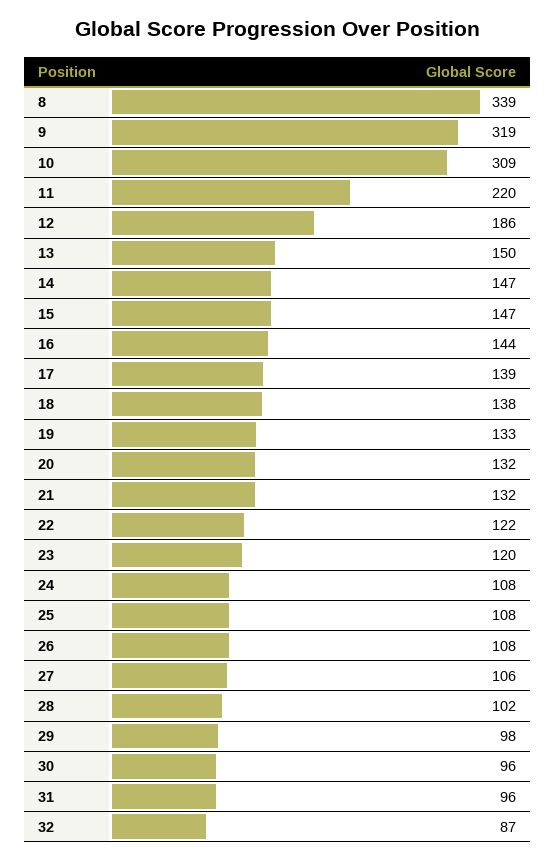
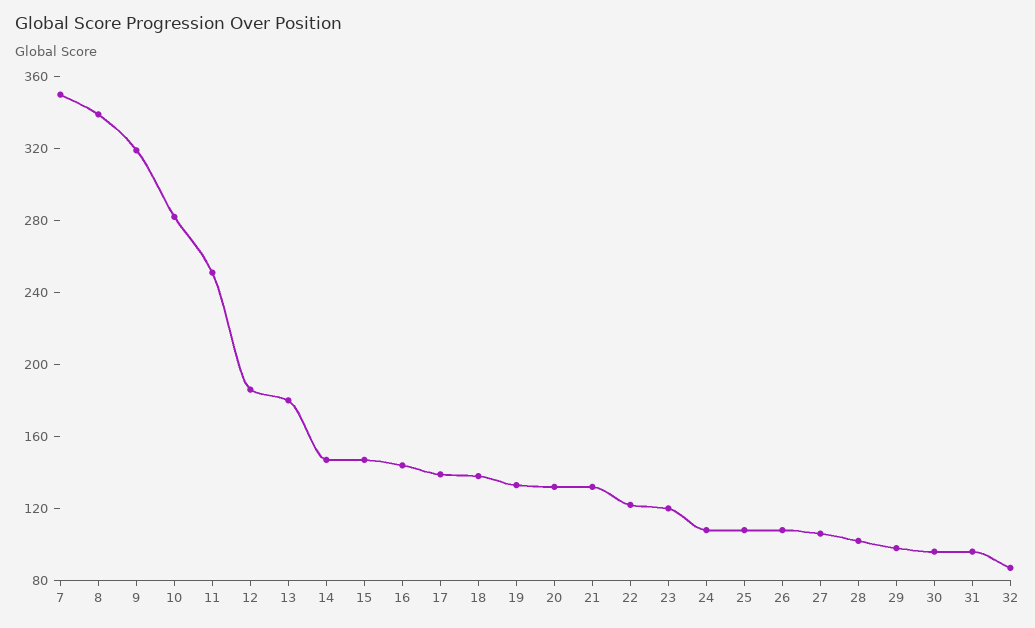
  {
    "8": 339,
    "9": 319,
-   "10": 309,
+   "10": 280,
-   "11": 220,
+   "11": 250,
    "12": 186,
-   "13": 150,
+   "13": 180,
    "14": 147,
    "15": 147,
    "16": 144,
    "17": 139,
    "18": 138,
    "19": 133,
    "20": 132,
    "21": 132,
    "22": 122,
    "23": 120,
    "24": 108,
    "25": 108,
    "26": 108,
    "27": 106,
    "28": 102,
    "29": 98,
    "30": 96,
    "31": 96,
-   "32": 87
+   "32": 87,
+   "7": 350
  }

